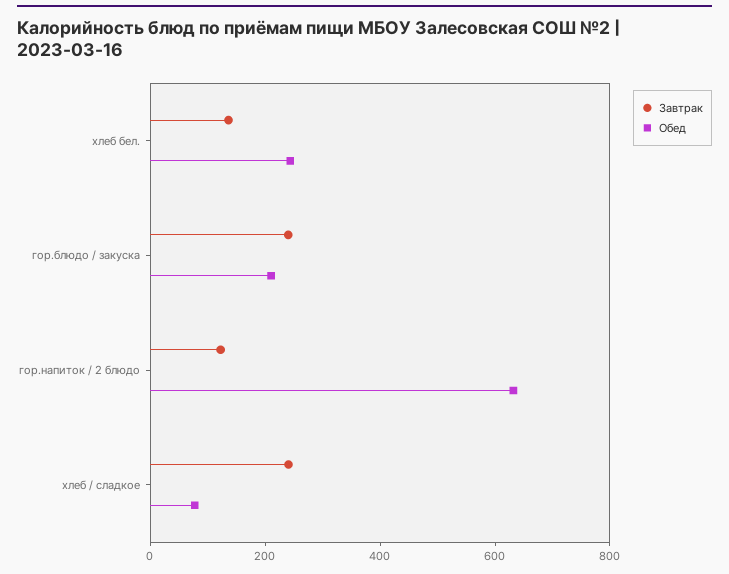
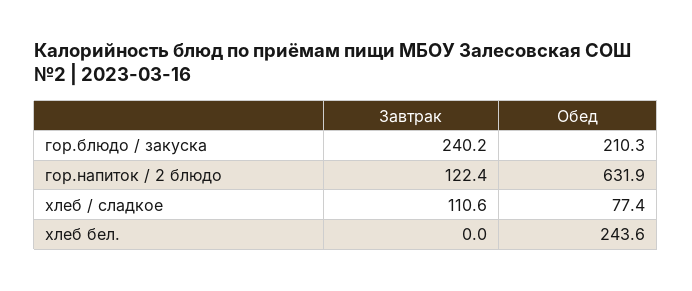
  {
    "Завтрак": {
-     "хлеб бел.": 150,
+     "хлеб бел.": 0,
      "гор.блюдо / закуска": 240.2,
      "гор.напиток / 2 блюдо": 122.4,
-     "хлеб / сладкое": 250
+     "хлеб / сладкое": 110.6
    },
    "Обед": {
      "хлеб бел.": 243.6,
      "гор.блюдо / закуска": 210.3,
      "гор.напиток / 2 блюдо": 631.9,
      "хлеб / сладкое": 77.4
    }
  }

